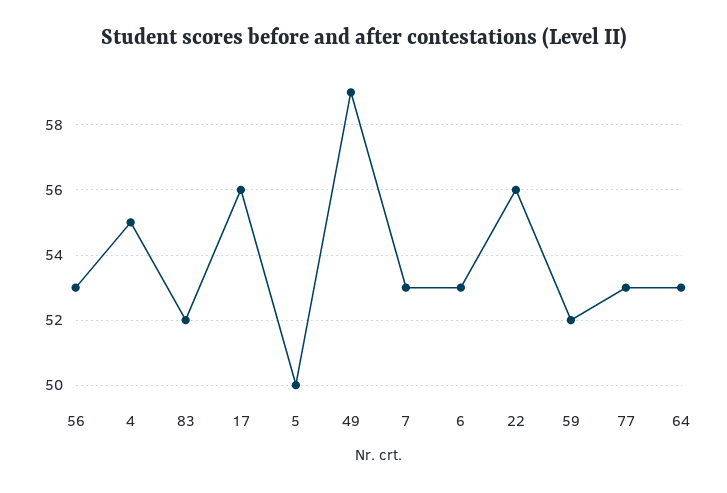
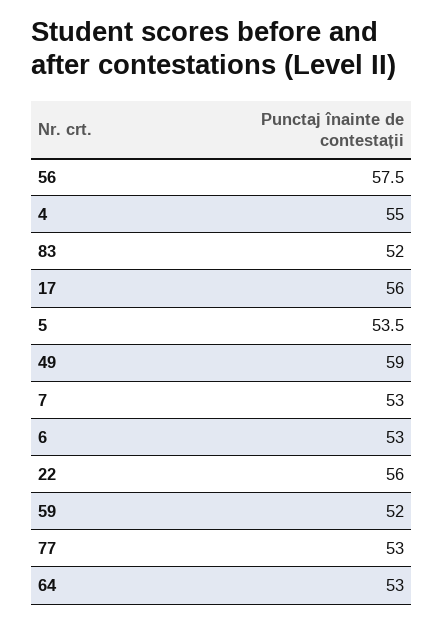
  {
-   "56": 53,
+   "56": 57.5,
    "4": 55,
    "83": 52,
    "17": 56,
-   "5": 50,
+   "5": 53.5,
    "49": 59,
    "7": 53,
    "6": 53,
    "22": 56,
    "59": 52,
    "77": 53,
    "64": 53
  }

